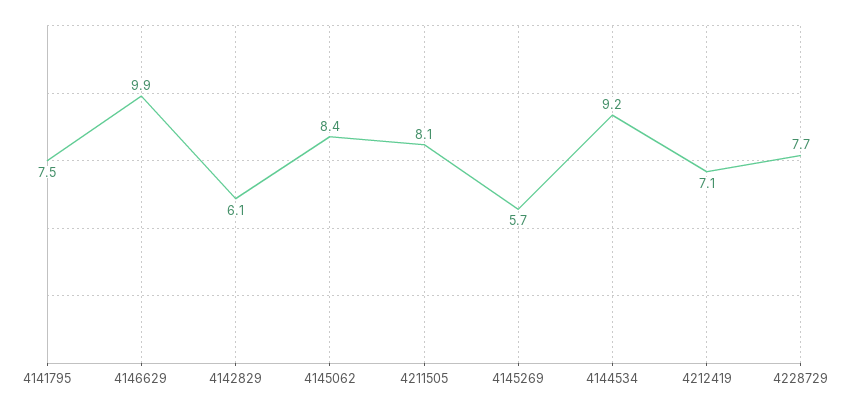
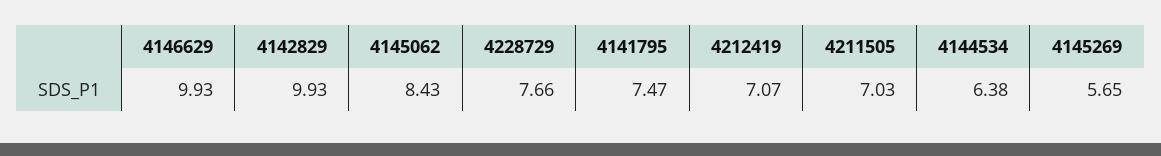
  {
    "4141795": 7.47,
    "4146629": 9.93,
-   "4142829": 6.1,
+   "4142829": 9.93,
    "4145062": 8.43,
-   "4211505": 8.1,
+   "4211505": 7.03,
    "4145269": 5.65,
-   "4144534": 9.2,
+   "4144534": 6.38,
    "4212419": 7.07,
    "4228729": 7.66
  }

